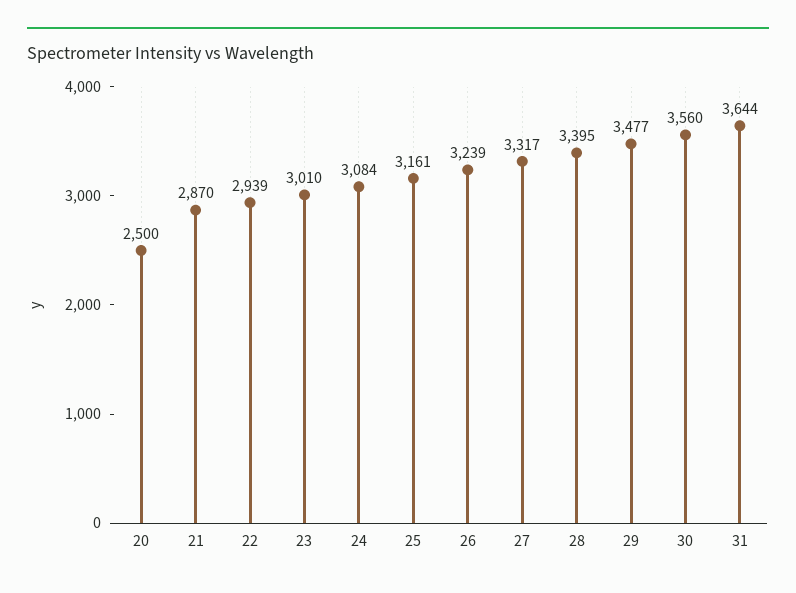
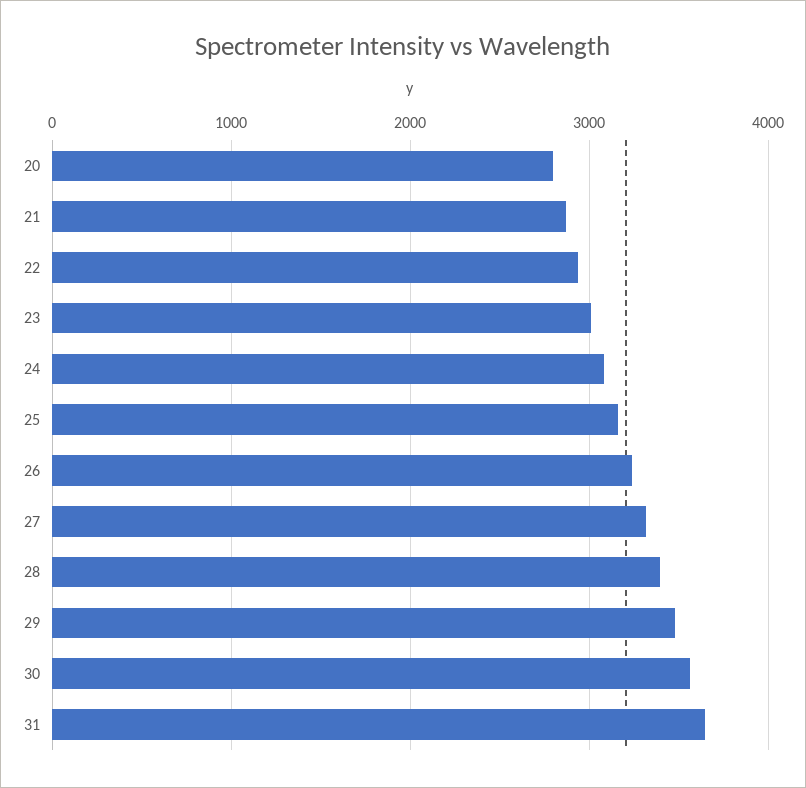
  {
-   "20": 2500,
+   "20": 2800,
    "21": 2870,
    "22": 2939,
    "23": 3010,
    "24": 3084,
    "25": 3161,
    "26": 3239,
    "27": 3317,
    "28": 3395,
    "29": 3477,
    "30": 3560,
    "31": 3644
  }

